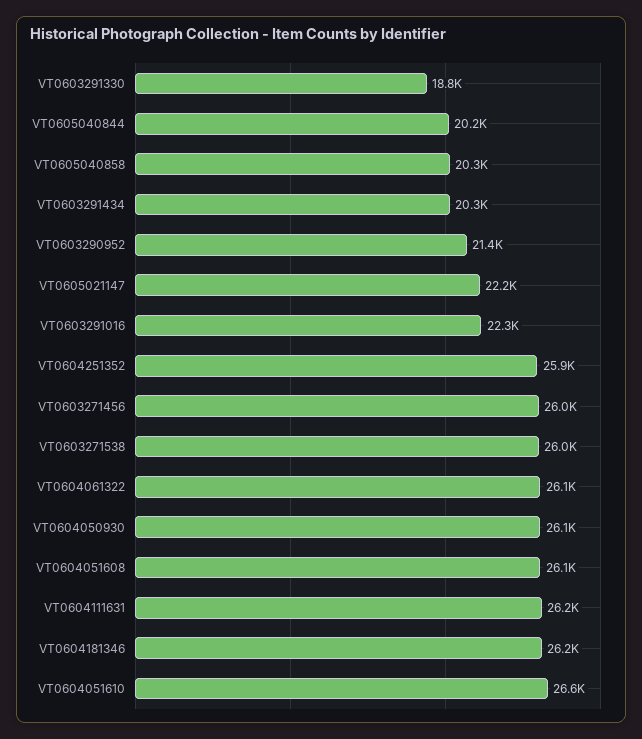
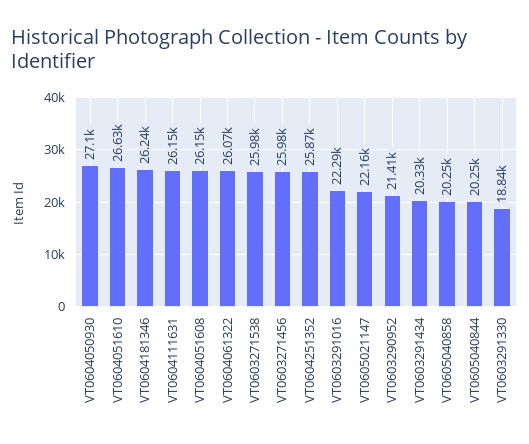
  {
    "VT0603291330": 18840,
    "VT0605040844": 20250,
    "VT0605040858": 20250,
    "VT0603291434": 20330,
    "VT0603290952": 21410,
    "VT0605021147": 22160,
    "VT0603291016": 22290,
    "VT0604251352": 25870,
    "VT0603271456": 25980,
    "VT0603271538": 25980,
    "VT0604061322": 26070,
-   "VT0604050930": 26100,
+   "VT0604050930": 27100,
    "VT0604051608": 26150,
    "VT0604111631": 26150,
    "VT0604181346": 26240,
    "VT0604051610": 26630
  }

